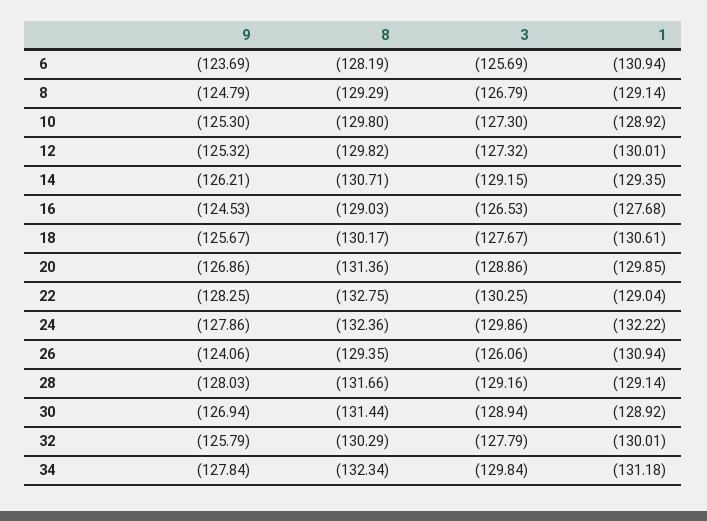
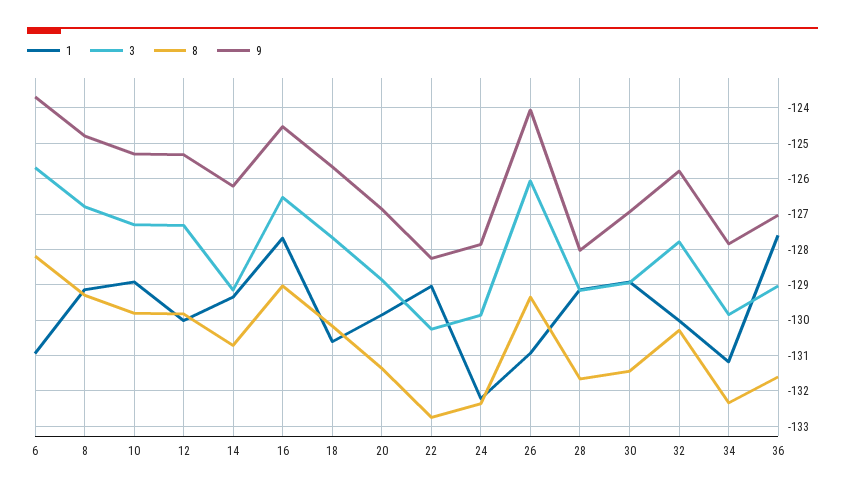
  {
    "9": {
      "6": -123.69,
      "8": -124.79,
      "10": -125.3,
      "12": -125.32,
      "14": -126.21,
      "16": -124.53,
      "18": -125.67,
      "20": -126.86,
      "22": -128.25,
      "24": -127.86,
      "26": -124.06,
      "28": -128.03,
      "30": -126.94,
      "32": -125.79,
-     "34": -127.84
+     "34": -127.84,
+     "36": -127
    },
    "8": {
      "6": -128.19,
      "8": -129.29,
      "10": -129.8,
      "12": -129.82,
      "14": -130.71,
      "16": -129.03,
      "18": -130.17,
      "20": -131.36,
      "22": -132.75,
      "24": -132.36,
      "26": -129.35,
      "28": -131.66,
      "30": -131.44,
      "32": -130.29,
-     "34": -132.34
+     "34": -132.34,
+     "36": -131.6
    },
    "3": {
      "6": -125.69,
      "8": -126.79,
      "10": -127.3,
      "12": -127.32,
      "14": -129.15,
      "16": -126.53,
      "18": -127.67,
      "20": -128.86,
      "22": -130.25,
      "24": -129.86,
      "26": -126.06,
      "28": -129.16,
      "30": -128.94,
      "32": -127.79,
-     "34": -129.84
+     "34": -129.84,
+     "36": -129
    },
    "1": {
      "6": -130.94,
      "8": -129.14,
      "10": -128.92,
      "12": -130.01,
      "14": -129.35,
      "16": -127.68,
      "18": -130.61,
      "20": -129.85,
      "22": -129.04,
      "24": -132.22,
      "26": -130.94,
      "28": -129.14,
      "30": -128.92,
      "32": -130.01,
-     "34": -131.18
+     "34": -131.18,
+     "36": -127.6
    }
  }

